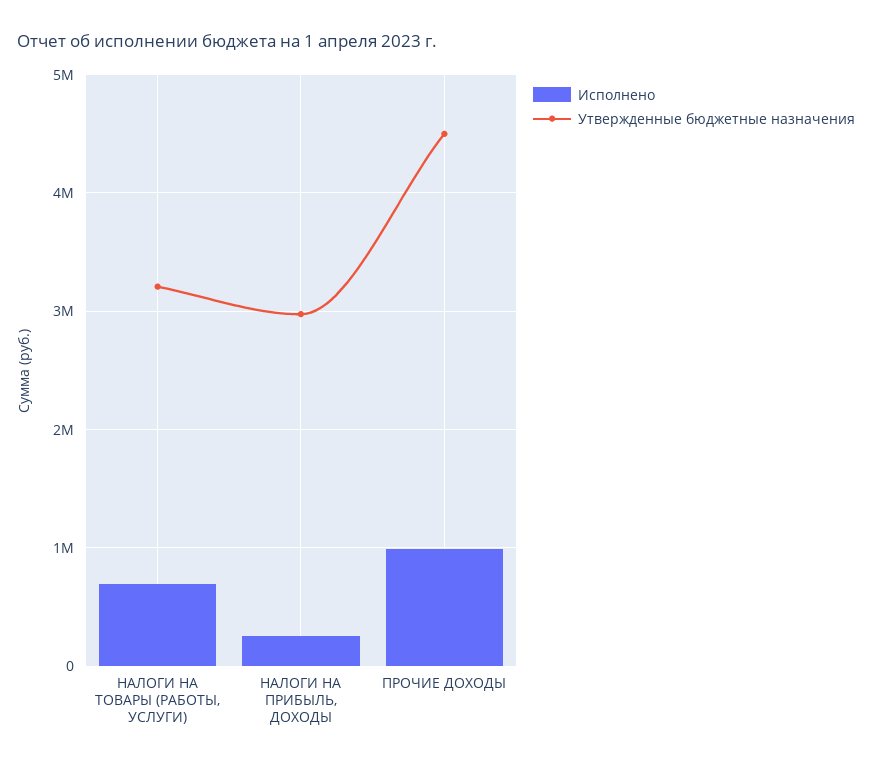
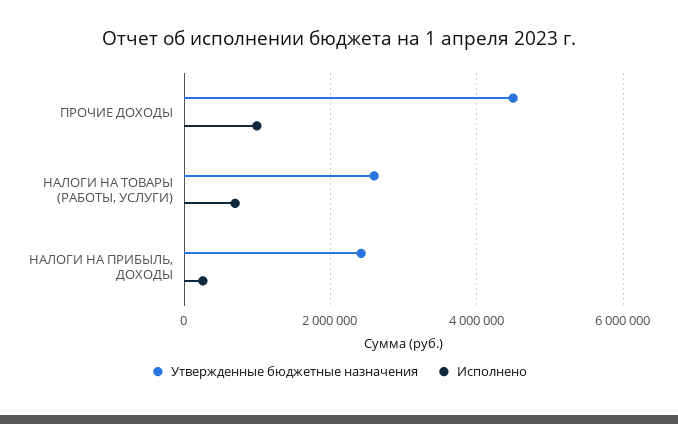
  {
    "Исполнено": {
      "НАЛОГИ НА ТОВАРЫ (РАБОТЫ, УСЛУГИ)": 700000,
      "НАЛОГИ НА ПРИБЫЛЬ, ДОХОДЫ": 300000,
      "ПРОЧИЕ ДОХОДЫ": 1000000
    },
    "Утвержденные бюджетные назначения": {
-     "НАЛОГИ НА ТОВАРЫ (РАБОТЫ, УСЛУГИ)": 3200000,
+     "НАЛОГИ НА ТОВАРЫ (РАБОТЫ, УСЛУГИ)": 2600000,
-     "НАЛОГИ НА ПРИБЫЛЬ, ДОХОДЫ": 3000000,
+     "НАЛОГИ НА ПРИБЫЛЬ, ДОХОДЫ": 2400000,
      "ПРОЧИЕ ДОХОДЫ": 4500000
    }
  }

